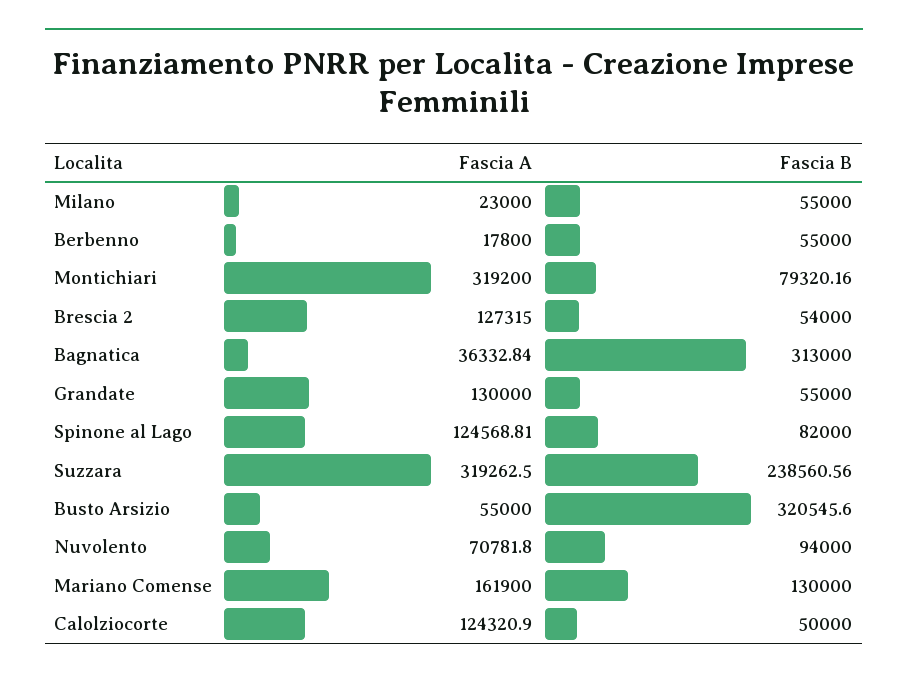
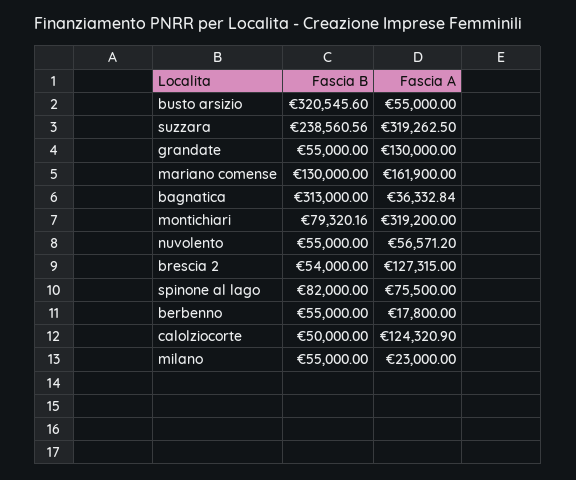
  {
    "Fascia A": {
      "Milano": 23000,
      "Berbenno": 17800,
      "Montichiari": 319200,
      "Brescia 2": 127315,
      "Bagnatica": 36332.84,
      "Grandate": 130000,
-     "Spinone al Lago": 124568.81,
+     "Spinone al Lago": 75500,
      "Suzzara": 319262.5,
      "Busto Arsizio": 55000,
-     "Nuvolento": 70781.8,
+     "Nuvolento": 56571.2,
      "Mariano Comense": 161900,
      "Calolziocorte": 124320.9
    },
    "Fascia B": {
      "Milano": 55000,
      "Berbenno": 55000,
      "Montichiari": 79320.16,
      "Brescia 2": 54000,
      "Bagnatica": 313000,
      "Grandate": 55000,
      "Spinone al Lago": 82000,
      "Suzzara": 238560.56,
      "Busto Arsizio": 320545.6,
-     "Nuvolento": 94000,
+     "Nuvolento": 55000,
      "Mariano Comense": 130000,
      "Calolziocorte": 50000
    }
  }

